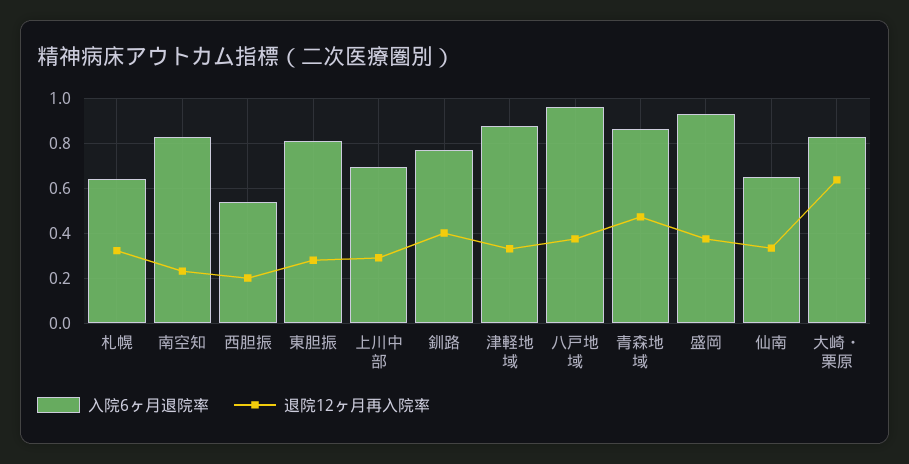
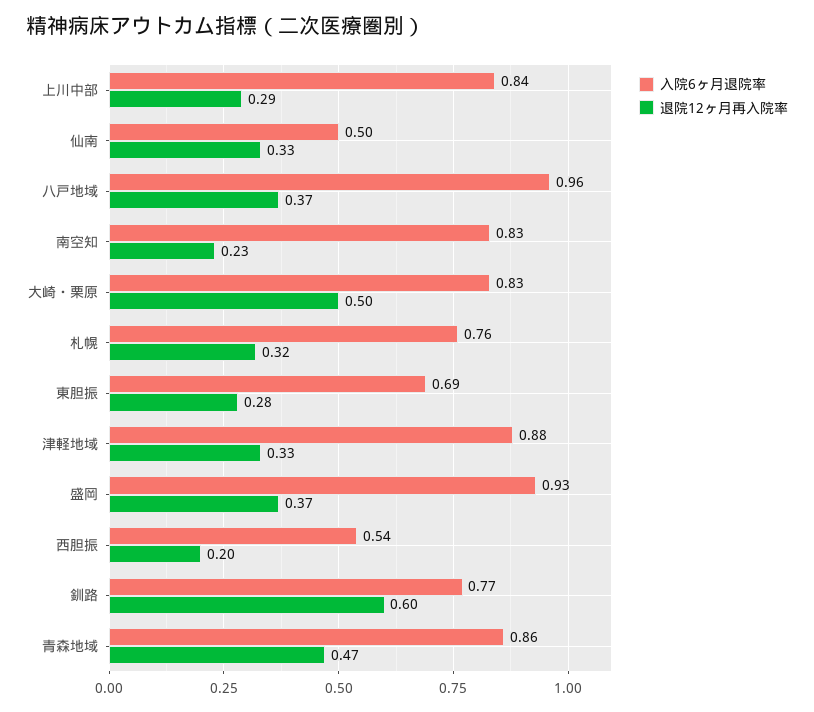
  {
    "入院6ヶ月退院率": {
-     "札幌": 0.65,
+     "札幌": 0.76,
      "南空知": 0.83,
      "西胆振": 0.54,
-     "東胆振": 0.8,
+     "東胆振": 0.69,
-     "上川中部": 0.7,
+     "上川中部": 0.84,
      "釧路": 0.77,
      "津軽地域": 0.88,
      "八戸地域": 0.96,
      "青森地域": 0.86,
      "盛岡": 0.93,
-     "仙南": 0.65,
+     "仙南": 0.5,
      "大崎・栗原": 0.83
    },
    "退院12ヶ月再入院率": {
      "札幌": 0.32,
      "南空知": 0.23,
      "西胆振": 0.2,
      "東胆振": 0.28,
      "上川中部": 0.29,
-     "釧路": 0.4,
+     "釧路": 0.6,
      "津軽地域": 0.33,
      "八戸地域": 0.37,
      "青森地域": 0.47,
      "盛岡": 0.37,
      "仙南": 0.33,
-     "大崎・栗原": 0.65
+     "大崎・栗原": 0.5
    }
  }

